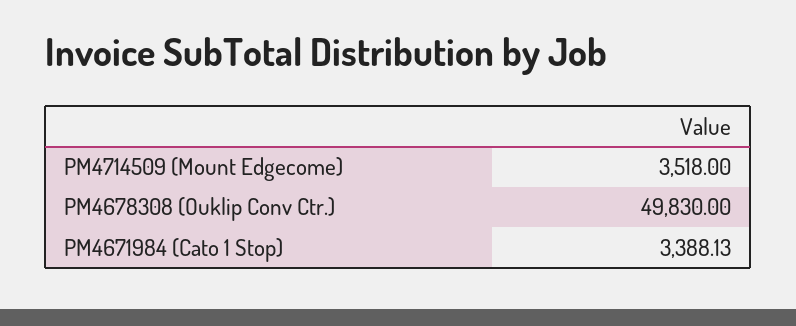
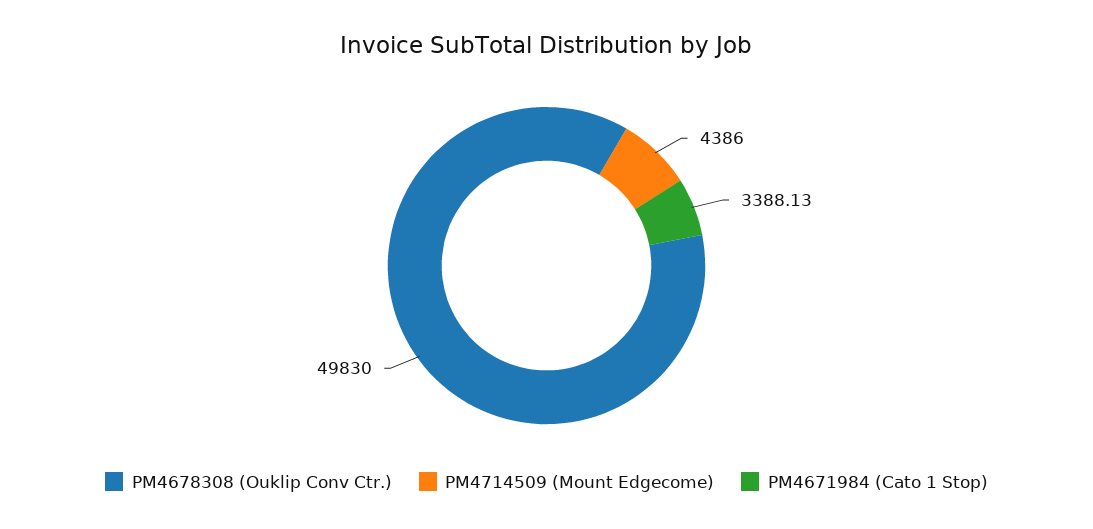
  {
-   "PM4714509 (Mount Edgecome)": 3518,
+   "PM4714509 (Mount Edgecome)": 4386,
    "PM4678308 (Ouklip Conv Ctr.)": 49830,
    "PM4671984 (Cato 1 Stop)": 3388.13
  }

